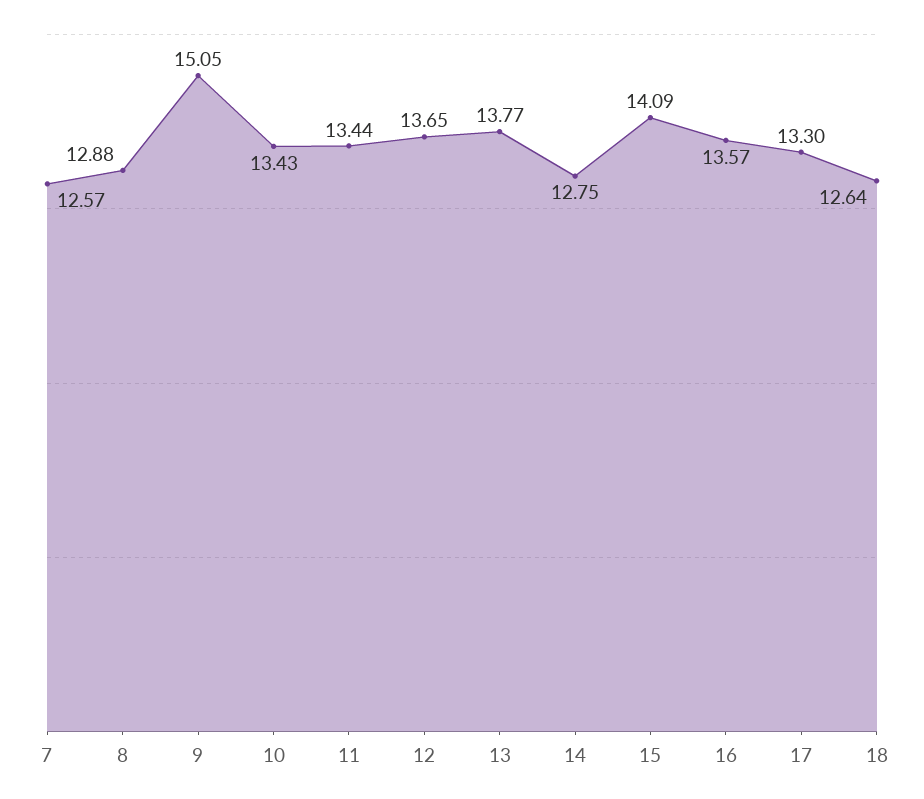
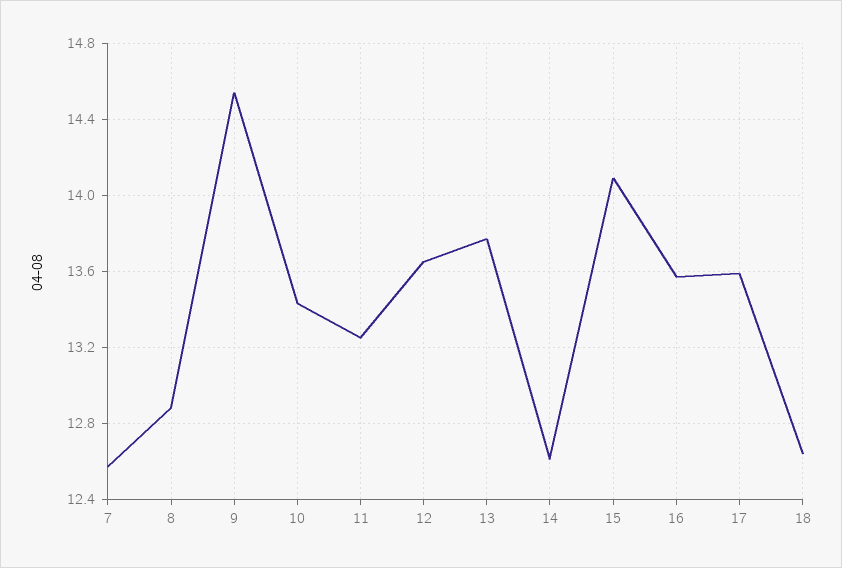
  {
    "7": 12.57,
    "8": 12.88,
-   "9": 15.05,
+   "9": 14.55,
    "10": 13.43,
-   "11": 13.44,
+   "11": 13.25,
    "12": 13.65,
    "13": 13.77,
-   "14": 12.75,
+   "14": 12.6,
    "15": 14.09,
    "16": 13.57,
-   "17": 13.3,
+   "17": 13.6,
    "18": 12.64
  }

